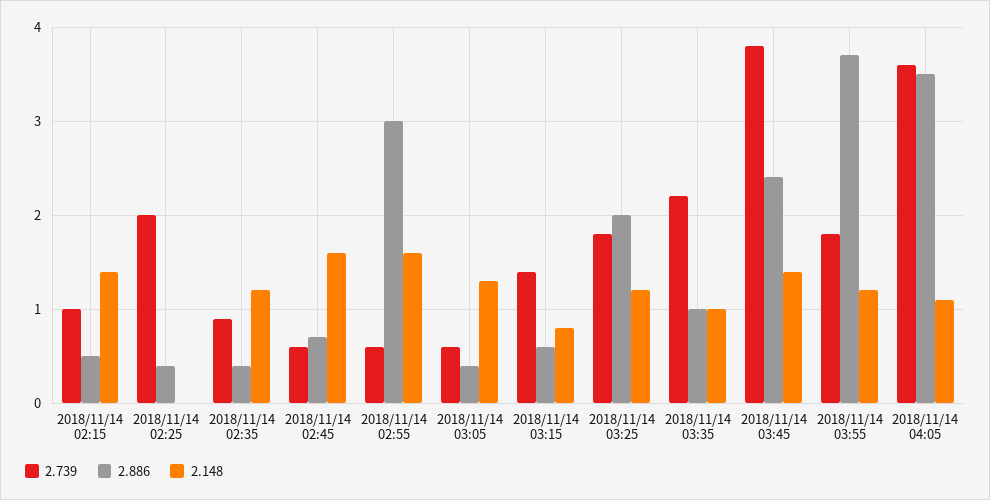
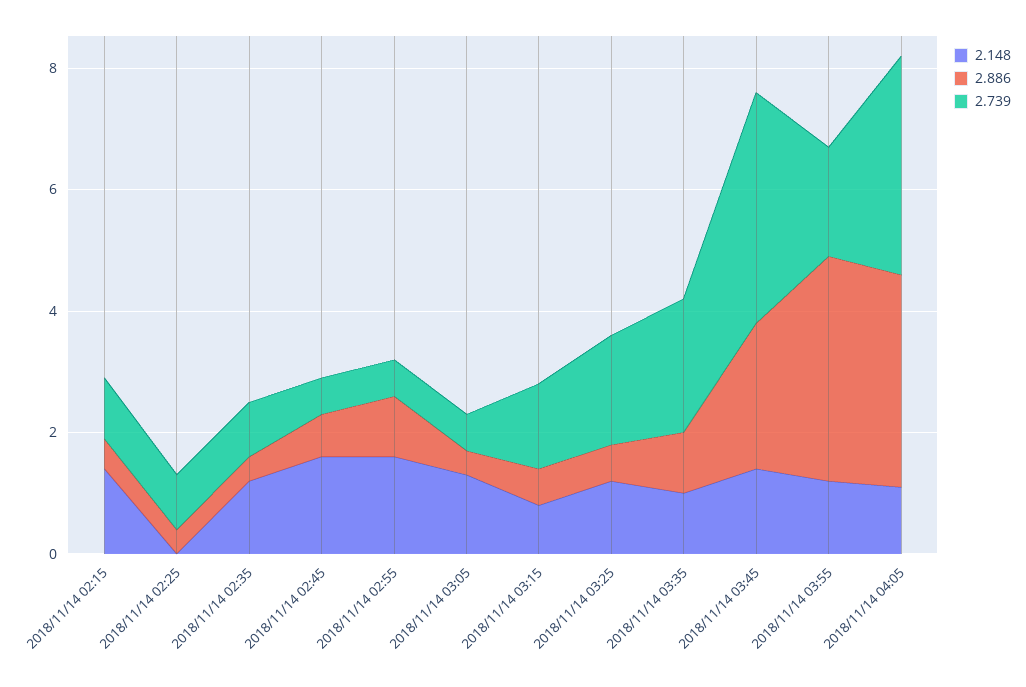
  {
    "2.739": {
      "2018/11/14 02:15": 1,
-     "2018/11/14 02:25": 2,
+     "2018/11/14 02:25": 1,
      "2018/11/14 02:35": 0.9,
      "2018/11/14 02:45": 0.6,
      "2018/11/14 02:55": 0.6,
      "2018/11/14 03:05": 0.6,
      "2018/11/14 03:15": 1.4,
      "2018/11/14 03:25": 1.8,
      "2018/11/14 03:35": 2.2,
      "2018/11/14 03:45": 3.8,
      "2018/11/14 03:55": 1.8,
      "2018/11/14 04:05": 3.6
    },
    "2.886": {
      "2018/11/14 02:15": 0.5,
      "2018/11/14 02:25": 0.4,
      "2018/11/14 02:35": 0.4,
      "2018/11/14 02:45": 0.7,
-     "2018/11/14 02:55": 3,
+     "2018/11/14 02:55": 1,
      "2018/11/14 03:05": 0.4,
      "2018/11/14 03:15": 0.6,
-     "2018/11/14 03:25": 2,
+     "2018/11/14 03:25": 0.5,
      "2018/11/14 03:35": 1,
      "2018/11/14 03:45": 2.4,
      "2018/11/14 03:55": 3.7,
      "2018/11/14 04:05": 3.5
    },
    "2.148": {
      "2018/11/14 02:15": 1.4,
      "2018/11/14 02:25": 0,
      "2018/11/14 02:35": 1.2,
      "2018/11/14 02:45": 1.6,
      "2018/11/14 02:55": 1.6,
      "2018/11/14 03:05": 1.3,
      "2018/11/14 03:15": 0.8,
      "2018/11/14 03:25": 1.2,
      "2018/11/14 03:35": 1,
      "2018/11/14 03:45": 1.4,
      "2018/11/14 03:55": 1.2,
      "2018/11/14 04:05": 1.1
    }
  }

